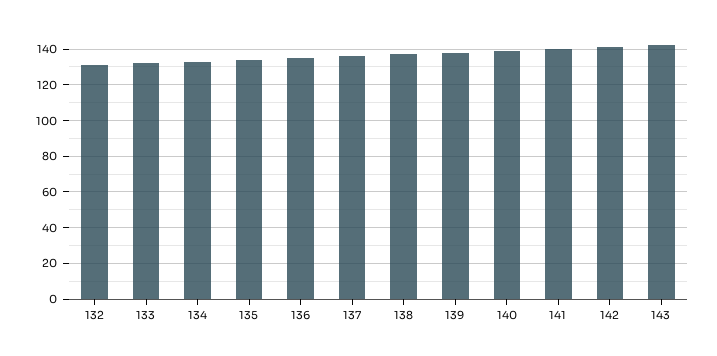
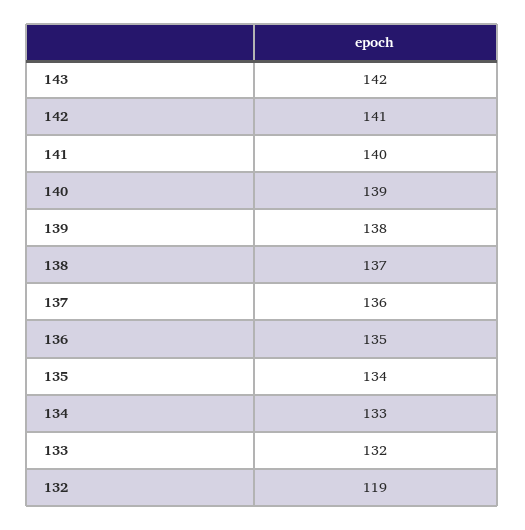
  {
-   "132": 130,
+   "132": 119,
    "133": 132,
    "134": 133,
    "135": 134,
    "136": 135,
    "137": 136,
    "138": 137,
    "139": 138,
    "140": 139,
    "141": 140,
    "142": 141,
    "143": 142
  }

